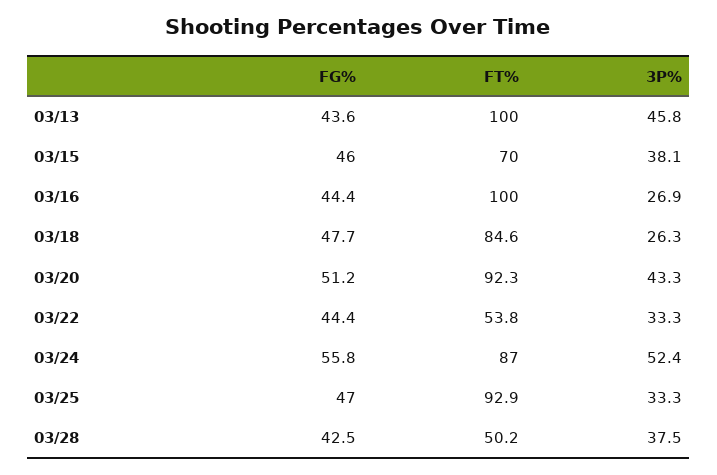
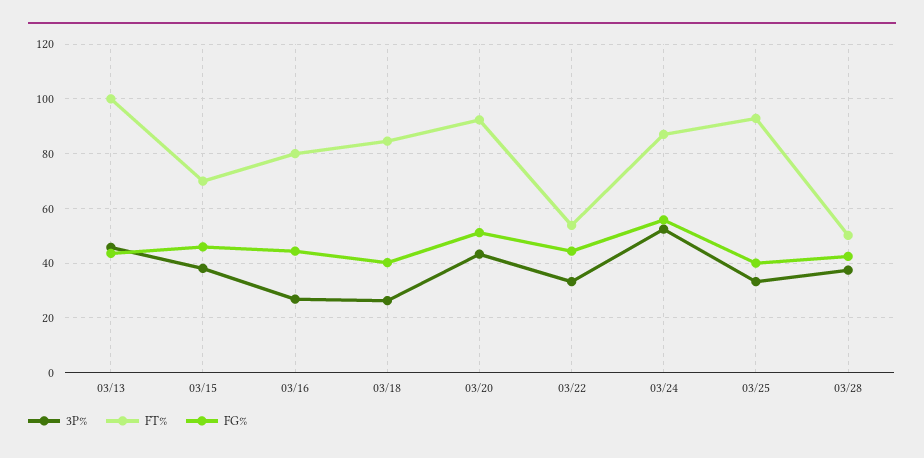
  {
    "FG%": {
      "03/13": 43.6,
      "03/15": 46,
      "03/16": 44.4,
-     "03/18": 47.7,
+     "03/18": 40,
      "03/20": 51.2,
      "03/22": 44.4,
      "03/24": 55.8,
-     "03/25": 47,
+     "03/25": 40,
      "03/28": 42.5
    },
    "FT%": {
      "03/13": 100,
      "03/15": 70,
-     "03/16": 100,
+     "03/16": 80,
      "03/18": 84.6,
      "03/20": 92.3,
      "03/22": 53.8,
      "03/24": 87,
      "03/25": 92.9,
      "03/28": 50.2
    },
    "3P%": {
      "03/13": 45.8,
      "03/15": 38.1,
      "03/16": 26.9,
      "03/18": 26.3,
      "03/20": 43.3,
      "03/22": 33.3,
      "03/24": 52.4,
      "03/25": 33.3,
      "03/28": 37.5
    }
  }

